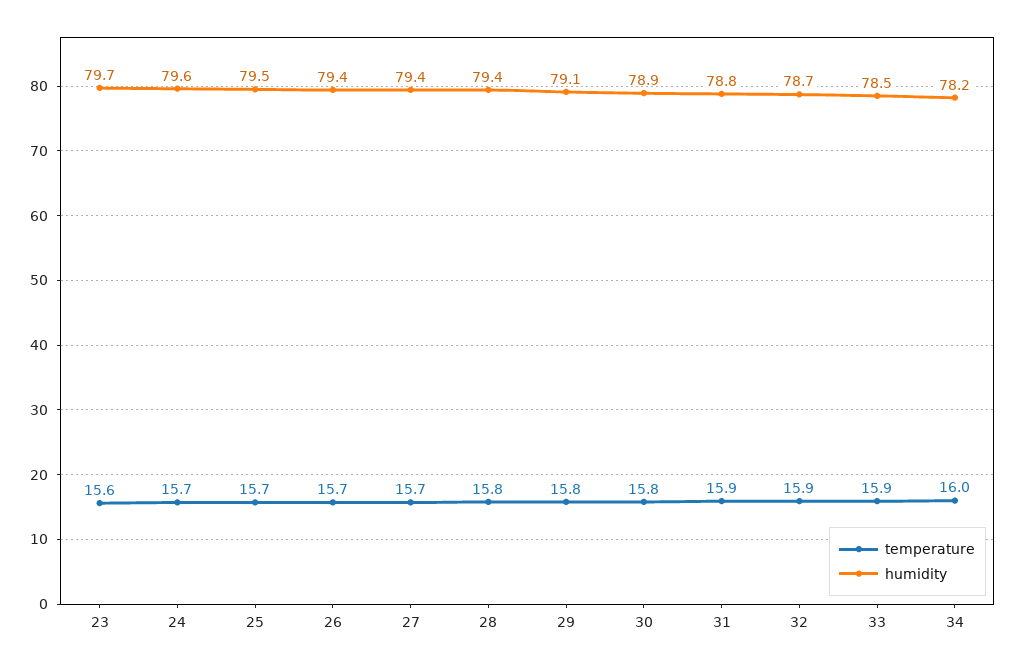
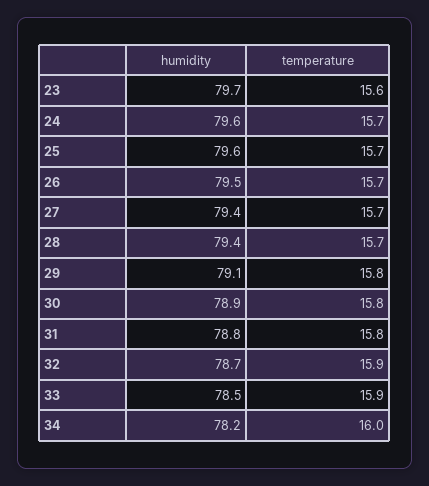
  {
    "temperature": {
      "23": 15.6,
      "24": 15.7,
      "25": 15.7,
      "26": 15.7,
      "27": 15.7,
-     "28": 15.8,
+     "28": 15.7,
      "29": 15.8,
      "30": 15.8,
-     "31": 15.9,
+     "31": 15.8,
      "32": 15.9,
      "33": 15.9,
      "34": 16
    },
    "humidity": {
      "23": 79.7,
      "24": 79.6,
-     "25": 79.5,
+     "25": 79.6,
-     "26": 79.4,
+     "26": 79.5,
      "27": 79.4,
      "28": 79.4,
      "29": 79.1,
      "30": 78.9,
      "31": 78.8,
      "32": 78.7,
      "33": 78.5,
      "34": 78.2
    }
  }

